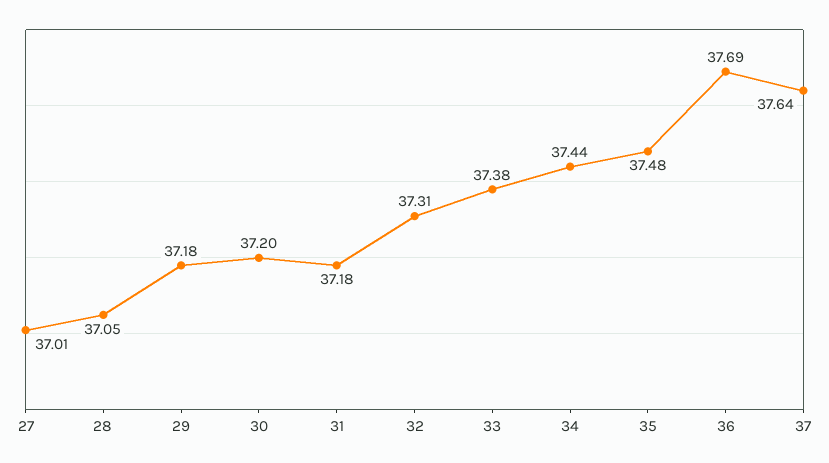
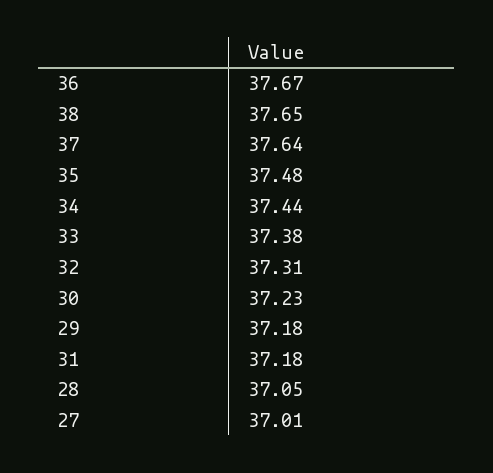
  {
    "27": 37.01,
    "28": 37.05,
    "29": 37.18,
-   "30": 37.2,
+   "30": 37.23,
    "31": 37.18,
    "32": 37.31,
    "33": 37.38,
    "34": 37.44,
    "35": 37.48,
-   "36": 37.69,
+   "36": 37.67,
-   "37": 37.64
+   "37": 37.64,
+   "38": 37.65
  }

